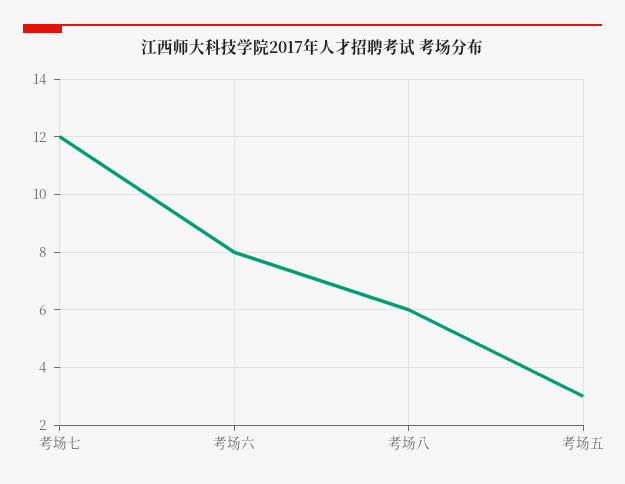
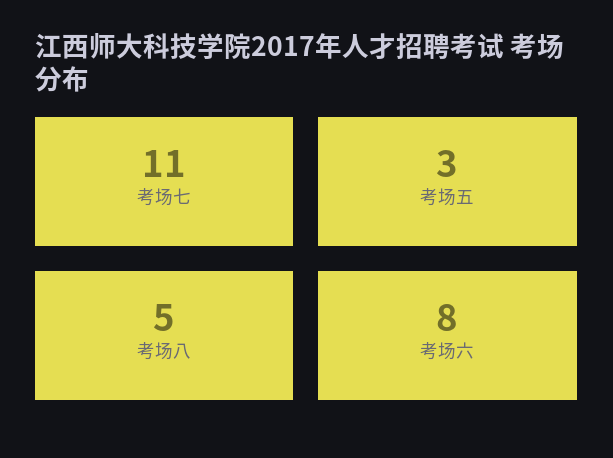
  {
-   "考场七": 12,
+   "考场七": 11,
    "考场六": 8,
-   "考场八": 6,
+   "考场八": 5,
    "考场五": 3
  }

